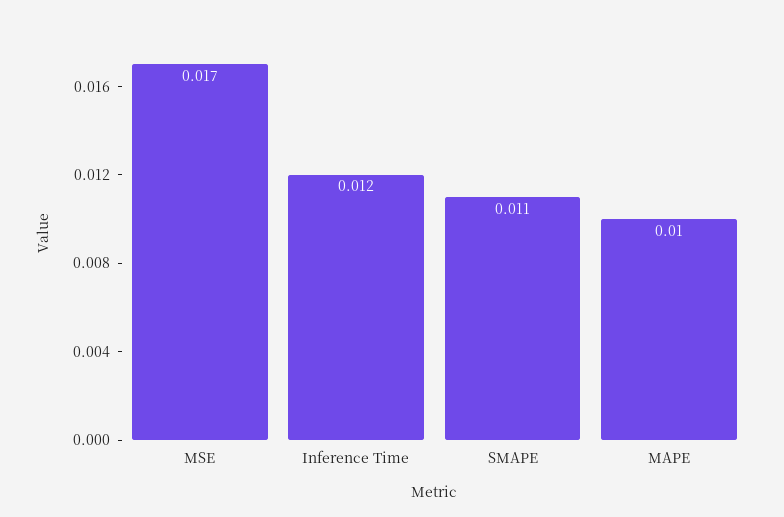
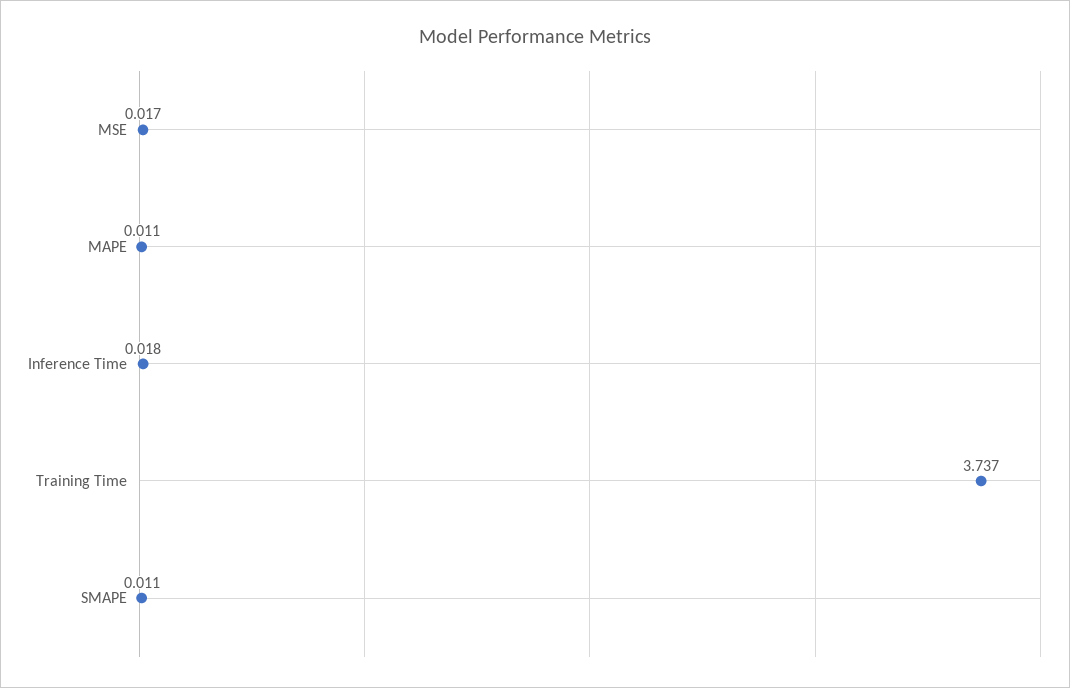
  {
    "MSE": 0.017,
-   "Inference Time": 0.012,
+   "Inference Time": 0.018,
    "SMAPE": 0.011,
-   "MAPE": 0.01
+   "MAPE": 0.011,
+   "Training Time": 3.737
  }

